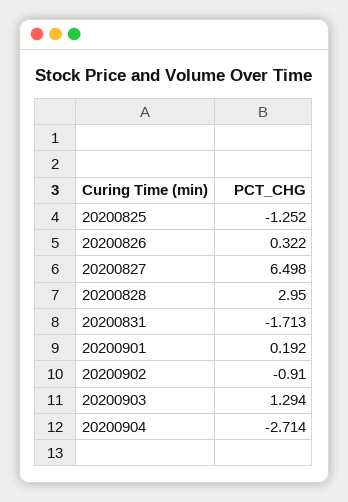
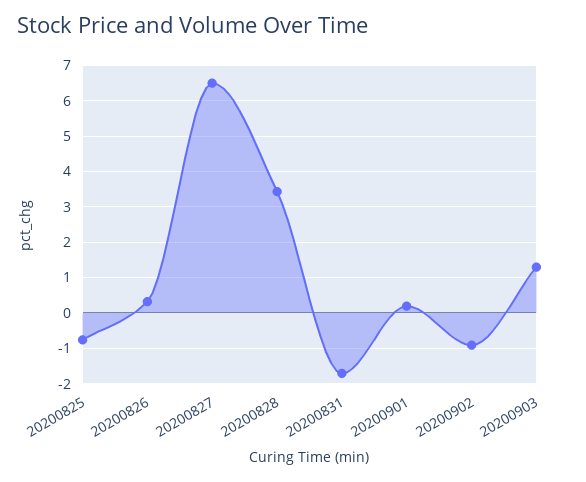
  {
-   "20200825": -1.252,
+   "20200825": -0.8,
    "20200826": 0.322,
    "20200827": 6.498,
-   "20200828": 2.95,
+   "20200828": 3.4,
    "20200831": -1.713,
    "20200901": 0.192,
    "20200902": -0.91,
-   "20200903": 1.294,
+   "20200903": 1.294
-   "20200904": -2.714
  }

